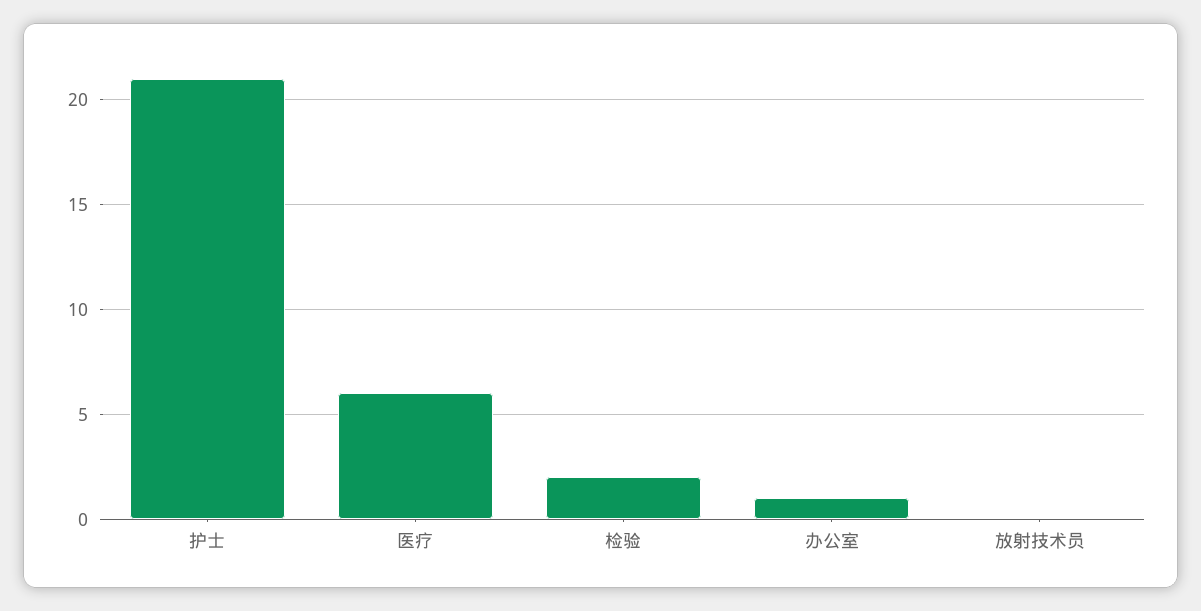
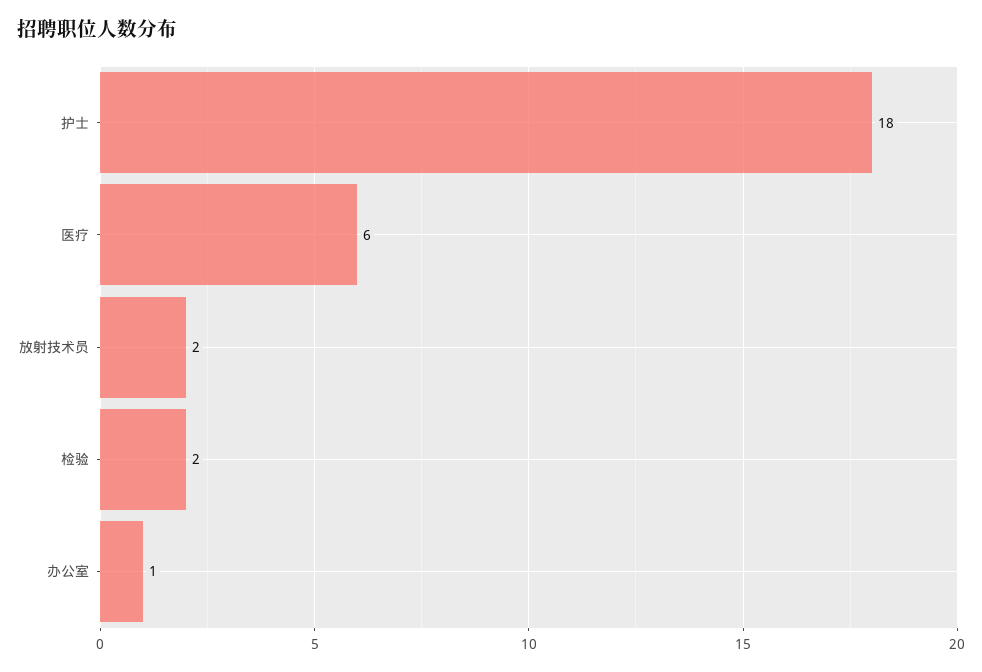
  {
-   "护士": 21,
+   "护士": 18,
    "医疗": 6,
    "检验": 2,
    "办公室": 1,
-   "放射技术员": 0
+   "放射技术员": 2
  }

